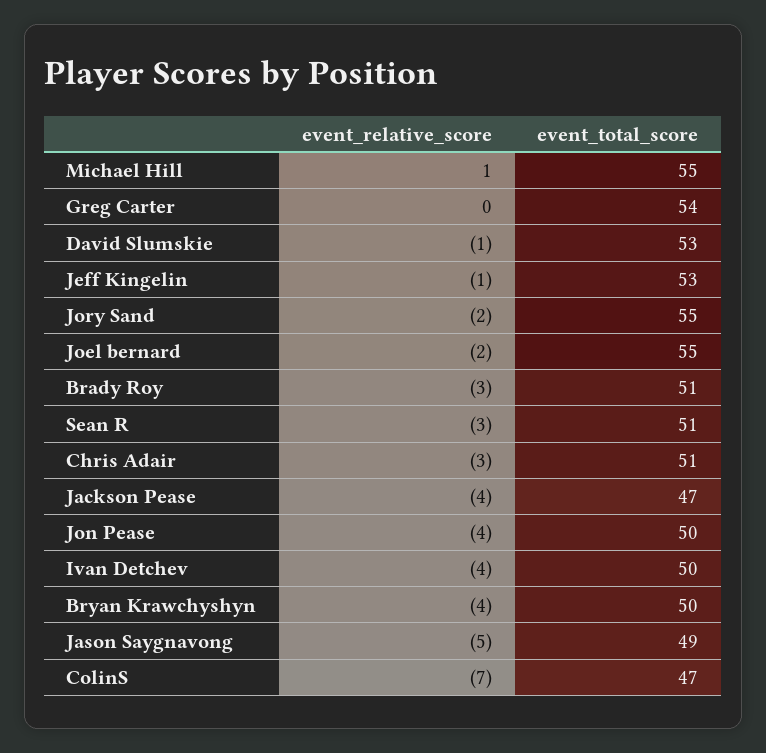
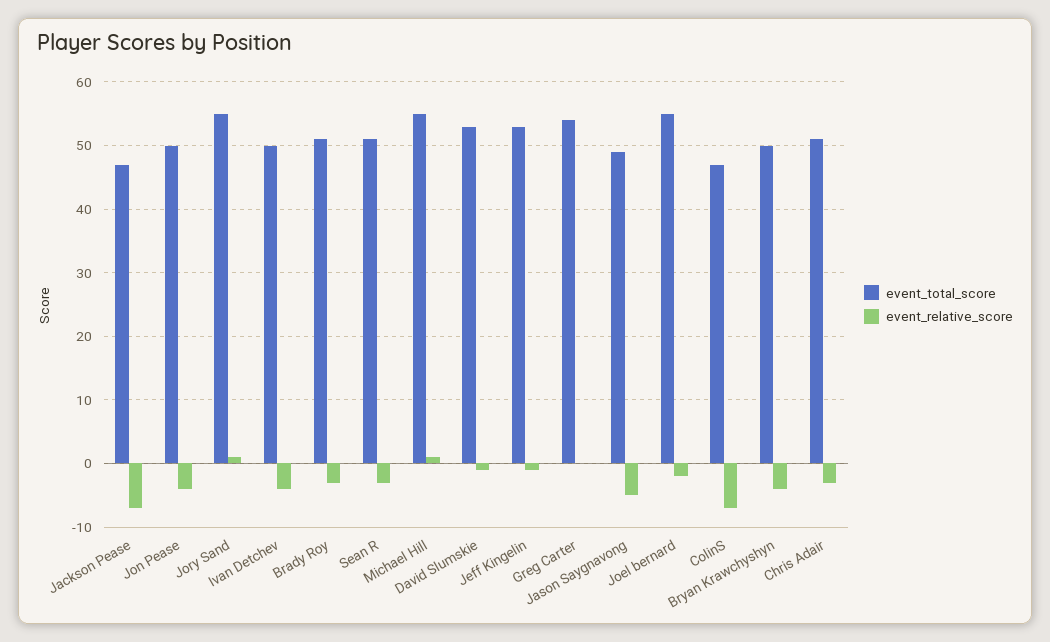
  {
    "event_relative_score": {
      "Michael Hill": 1,
      "Greg Carter": 0,
      "David Slumskie": -1,
      "Jeff Kingelin": -1,
-     "Jory Sand": -2,
+     "Jory Sand": 1,
      "Joel bernard": -2,
      "Brady Roy": -3,
      "Sean R": -3,
      "Chris Adair": -3,
-     "Jackson Pease": -4,
+     "Jackson Pease": -7,
      "Jon Pease": -4,
      "Ivan Detchev": -4,
      "Bryan Krawchyshyn": -4,
      "Jason Saygnavong": -5,
      "ColinS": -7
    },
    "event_total_score": {
      "Michael Hill": 55,
      "Greg Carter": 54,
      "David Slumskie": 53,
      "Jeff Kingelin": 53,
      "Jory Sand": 55,
      "Joel bernard": 55,
      "Brady Roy": 51,
      "Sean R": 51,
      "Chris Adair": 51,
      "Jackson Pease": 47,
      "Jon Pease": 50,
      "Ivan Detchev": 50,
      "Bryan Krawchyshyn": 50,
      "Jason Saygnavong": 49,
      "ColinS": 47
    }
  }

